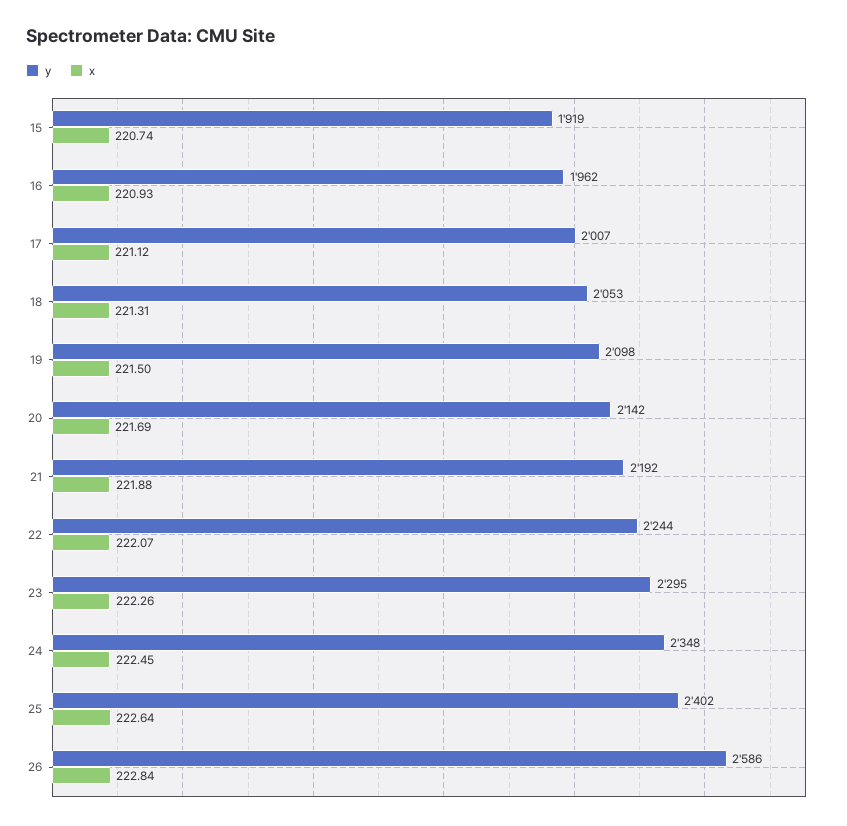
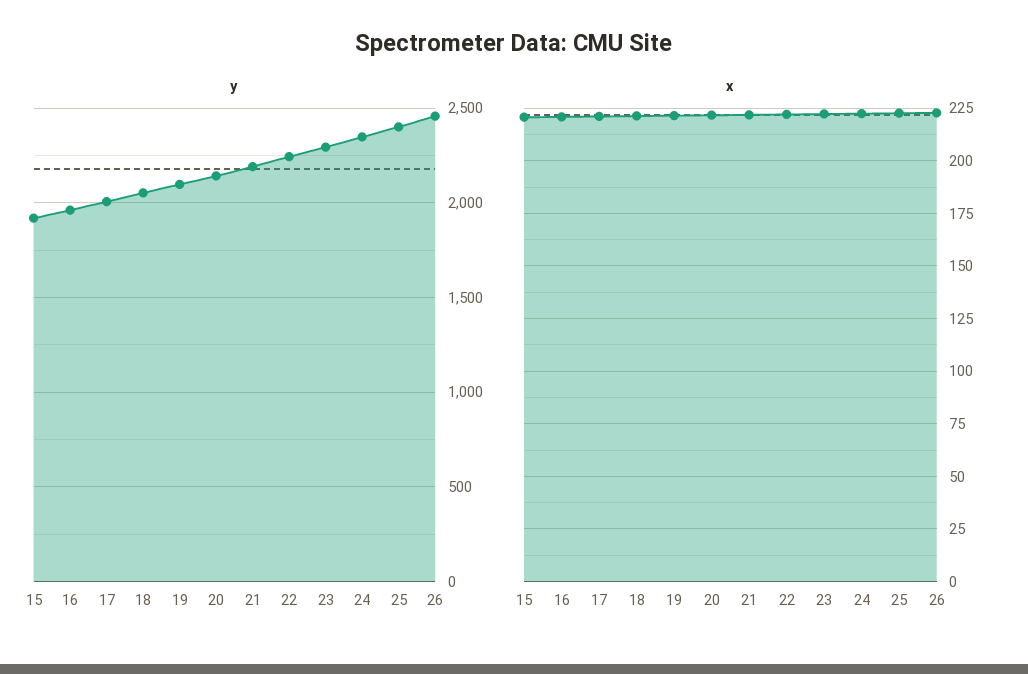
  {
    "y": {
      "15": 1919,
      "16": 1962,
      "17": 2007,
      "18": 2053,
      "19": 2098,
      "20": 2142,
      "21": 2192,
      "22": 2244,
      "23": 2295,
      "24": 2348,
      "25": 2402,
-     "26": 2586
+     "26": 2450
    },
    "x": {
      "15": 220.74,
      "16": 220.93,
      "17": 221.12,
      "18": 221.31,
      "19": 221.5,
      "20": 221.69,
      "21": 221.88,
      "22": 222.07,
      "23": 222.26,
      "24": 222.45,
      "25": 222.64,
      "26": 222.84
    }
  }

